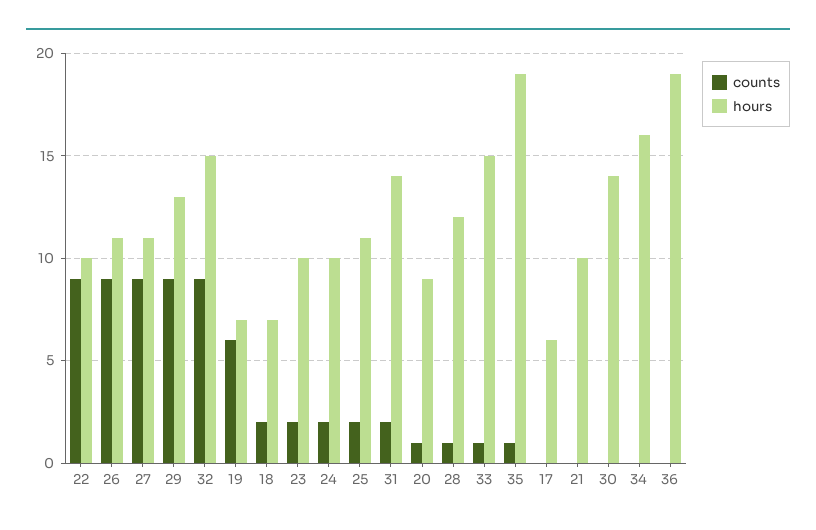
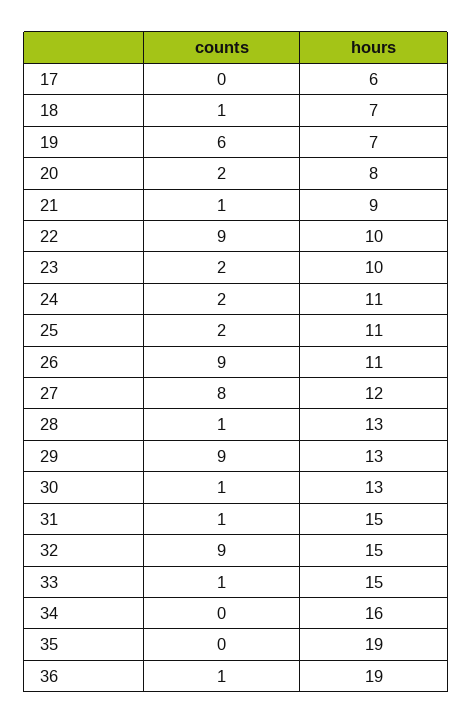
  {
    "counts": {
      "22": 9,
      "26": 9,
-     "27": 9,
+     "27": 8,
      "29": 9,
      "32": 9,
      "19": 6,
-     "18": 2,
+     "18": 1,
      "23": 2,
      "24": 2,
      "25": 2,
-     "31": 2,
+     "31": 1,
-     "20": 1,
+     "20": 2,
      "28": 1,
      "33": 1,
-     "35": 1,
+     "35": 0,
      "17": 0,
-     "21": 0,
+     "21": 1,
-     "30": 0,
+     "30": 1,
      "34": 0,
-     "36": 0
+     "36": 1
    },
    "hours": {
      "22": 10,
      "26": 11,
-     "27": 11,
+     "27": 12,
      "29": 13,
      "32": 15,
      "19": 7,
      "18": 7,
      "23": 10,
-     "24": 10,
+     "24": 11,
      "25": 11,
-     "31": 14,
+     "31": 15,
-     "20": 9,
+     "20": 8,
-     "28": 12,
+     "28": 13,
      "33": 15,
      "35": 19,
      "17": 6,
-     "21": 10,
+     "21": 9,
-     "30": 14,
+     "30": 13,
      "34": 16,
      "36": 19
    }
  }

